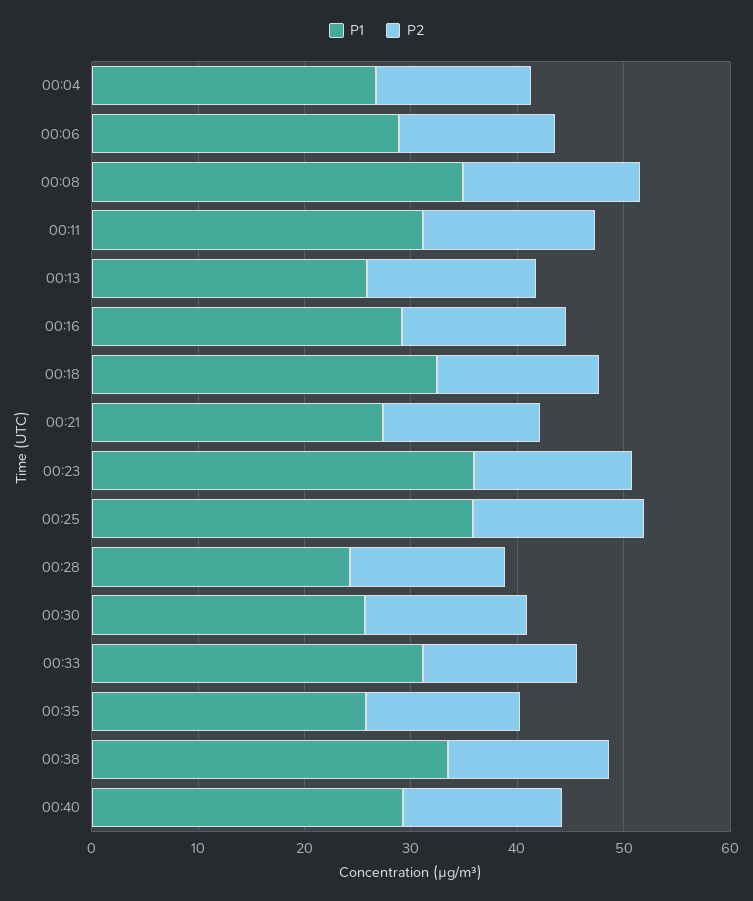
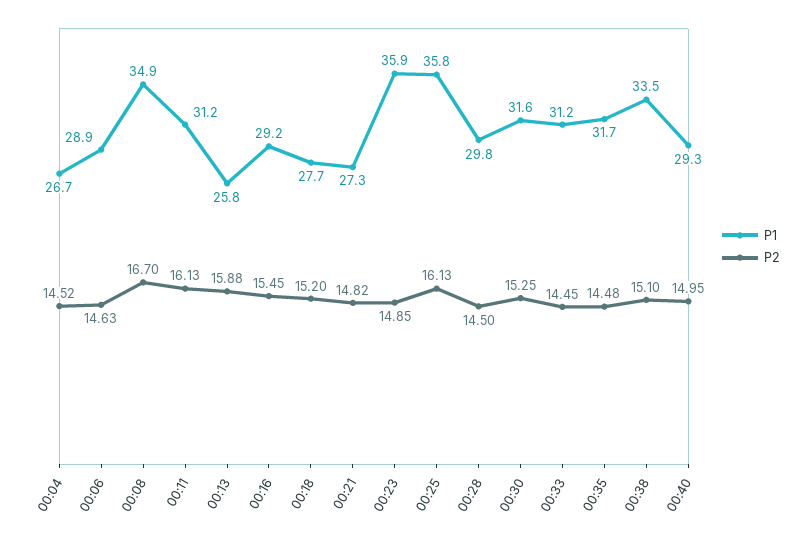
  {
    "P1": {
      "00:04": 26.7,
      "00:06": 28.9,
      "00:08": 34.9,
      "00:11": 31.2,
      "00:13": 25.8,
      "00:16": 29.2,
-     "00:18": 32,
+     "00:18": 27.7,
      "00:21": 27.3,
      "00:23": 35.9,
      "00:25": 35.8,
-     "00:28": 24,
+     "00:28": 29.8,
-     "00:30": 26,
+     "00:30": 31.6,
      "00:33": 31.2,
-     "00:35": 26,
+     "00:35": 31.7,
      "00:38": 33.5,
      "00:40": 29.3
    },
    "P2": {
      "00:04": 14.52,
      "00:06": 14.63,
      "00:08": 16.7,
      "00:11": 16.13,
      "00:13": 15.88,
      "00:16": 15.45,
      "00:18": 15.2,
      "00:21": 14.82,
      "00:23": 14.85,
      "00:25": 16.13,
      "00:28": 14.5,
      "00:30": 15.25,
      "00:33": 14.45,
      "00:35": 14.48,
      "00:38": 15.1,
      "00:40": 14.95
    }
  }

